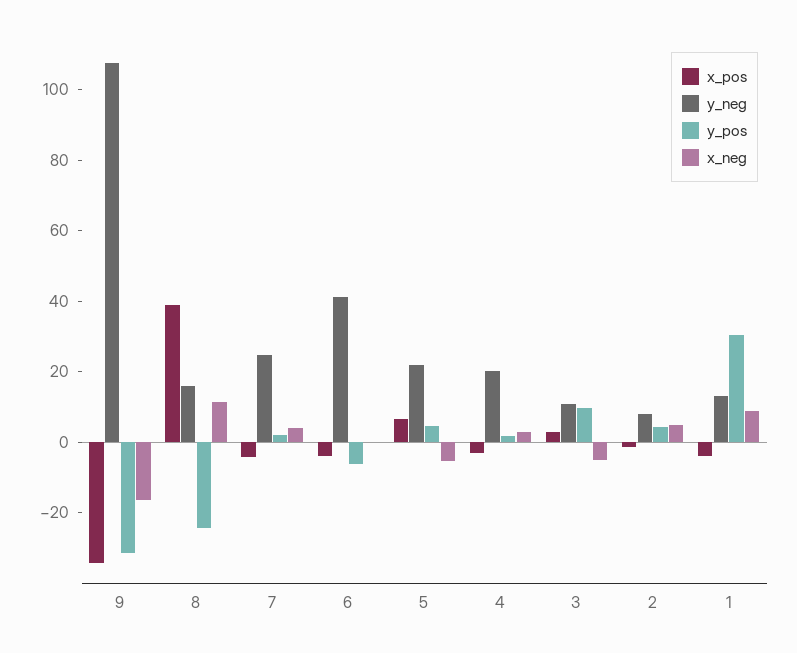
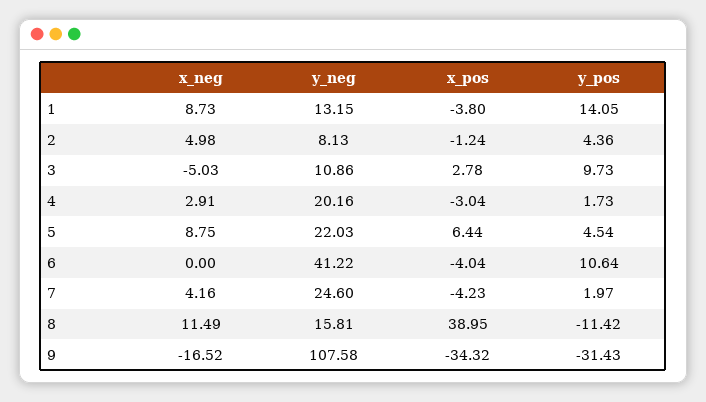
  {
    "x_pos": {
      "9": -34.32,
      "8": 38.95,
      "7": -4.23,
      "6": -4.04,
      "5": 6.44,
      "4": -3.04,
      "3": 2.78,
      "2": -1.24,
      "1": -3.8
    },
    "y_neg": {
      "9": 107.58,
      "8": 15.81,
      "7": 24.6,
      "6": 41.22,
      "5": 22.03,
      "4": 20.16,
      "3": 10.86,
      "2": 8.13,
      "1": 13.15
    },
    "y_pos": {
      "9": -31.43,
-     "8": -25,
+     "8": -11.42,
      "7": 1.97,
-     "6": -5,
+     "6": 10.64,
      "5": 4.54,
      "4": 1.73,
      "3": 9.73,
      "2": 4.36,
-     "1": 30
+     "1": 14.05
    },
    "x_neg": {
      "9": -16.52,
      "8": 11.49,
      "7": 4.16,
      "6": 0,
-     "5": -5,
+     "5": 8.75,
      "4": 2.91,
      "3": -5.03,
      "2": 4.98,
      "1": 8.73
    }
  }

